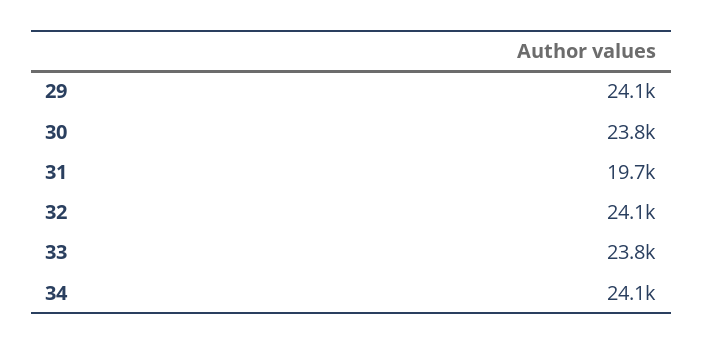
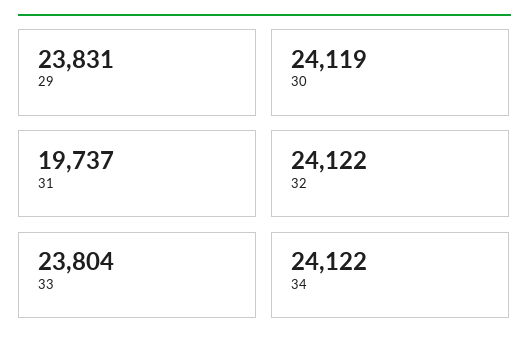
  {
-   "29": 24100,
+   "29": 23831,
-   "30": 23800,
+   "30": 24119,
    "31": 19737,
    "32": 24122,
    "33": 23804,
    "34": 24122
  }

